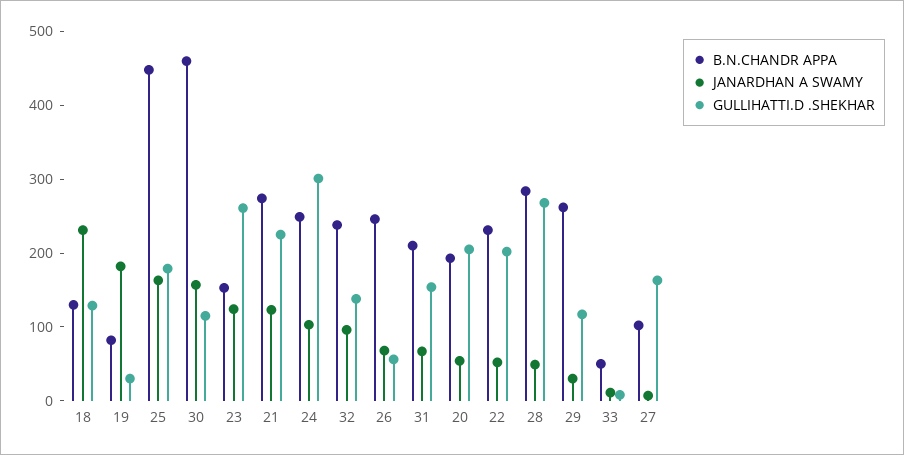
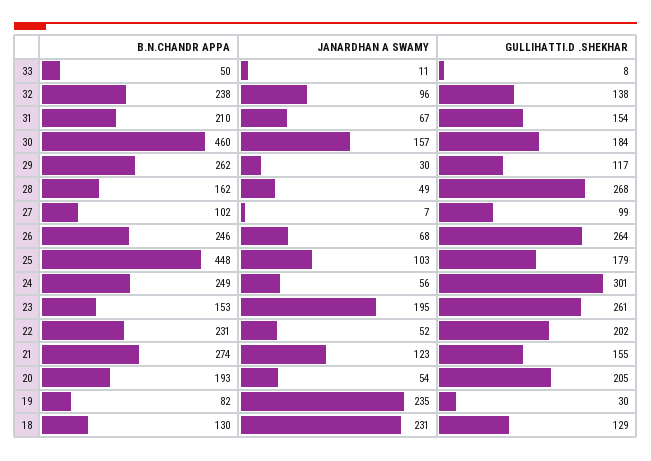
  {
    "B.N.CHANDR APPA": {
      "18": 130,
      "19": 82,
      "25": 448,
      "30": 460,
      "23": 153,
      "21": 274,
      "24": 249,
      "32": 238,
      "26": 246,
      "31": 210,
      "20": 193,
      "22": 231,
-     "28": 280,
+     "28": 162,
      "29": 262,
      "33": 50,
      "27": 102
    },
    "JANARDHAN A SWAMY": {
      "18": 231,
-     "19": 180,
+     "19": 235,
-     "25": 160,
+     "25": 103,
      "30": 157,
-     "23": 120,
+     "23": 195,
      "21": 123,
-     "24": 100,
+     "24": 56,
      "32": 96,
      "26": 68,
      "31": 67,
      "20": 54,
      "22": 52,
      "28": 49,
      "29": 30,
      "33": 11,
      "27": 7
    },
    "GULLIHATTI.D .SHEKHAR": {
      "18": 129,
      "19": 30,
      "25": 179,
-     "30": 120,
+     "30": 184,
      "23": 261,
-     "21": 220,
+     "21": 155,
      "24": 301,
      "32": 138,
-     "26": 60,
+     "26": 264,
      "31": 154,
      "20": 205,
      "22": 202,
      "28": 268,
      "29": 117,
      "33": 8,
-     "27": 160
+     "27": 99
    }
  }

